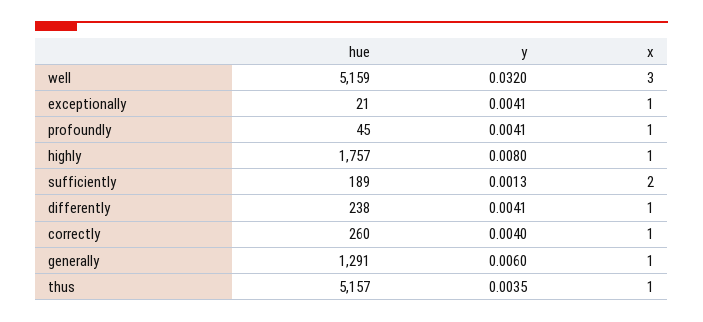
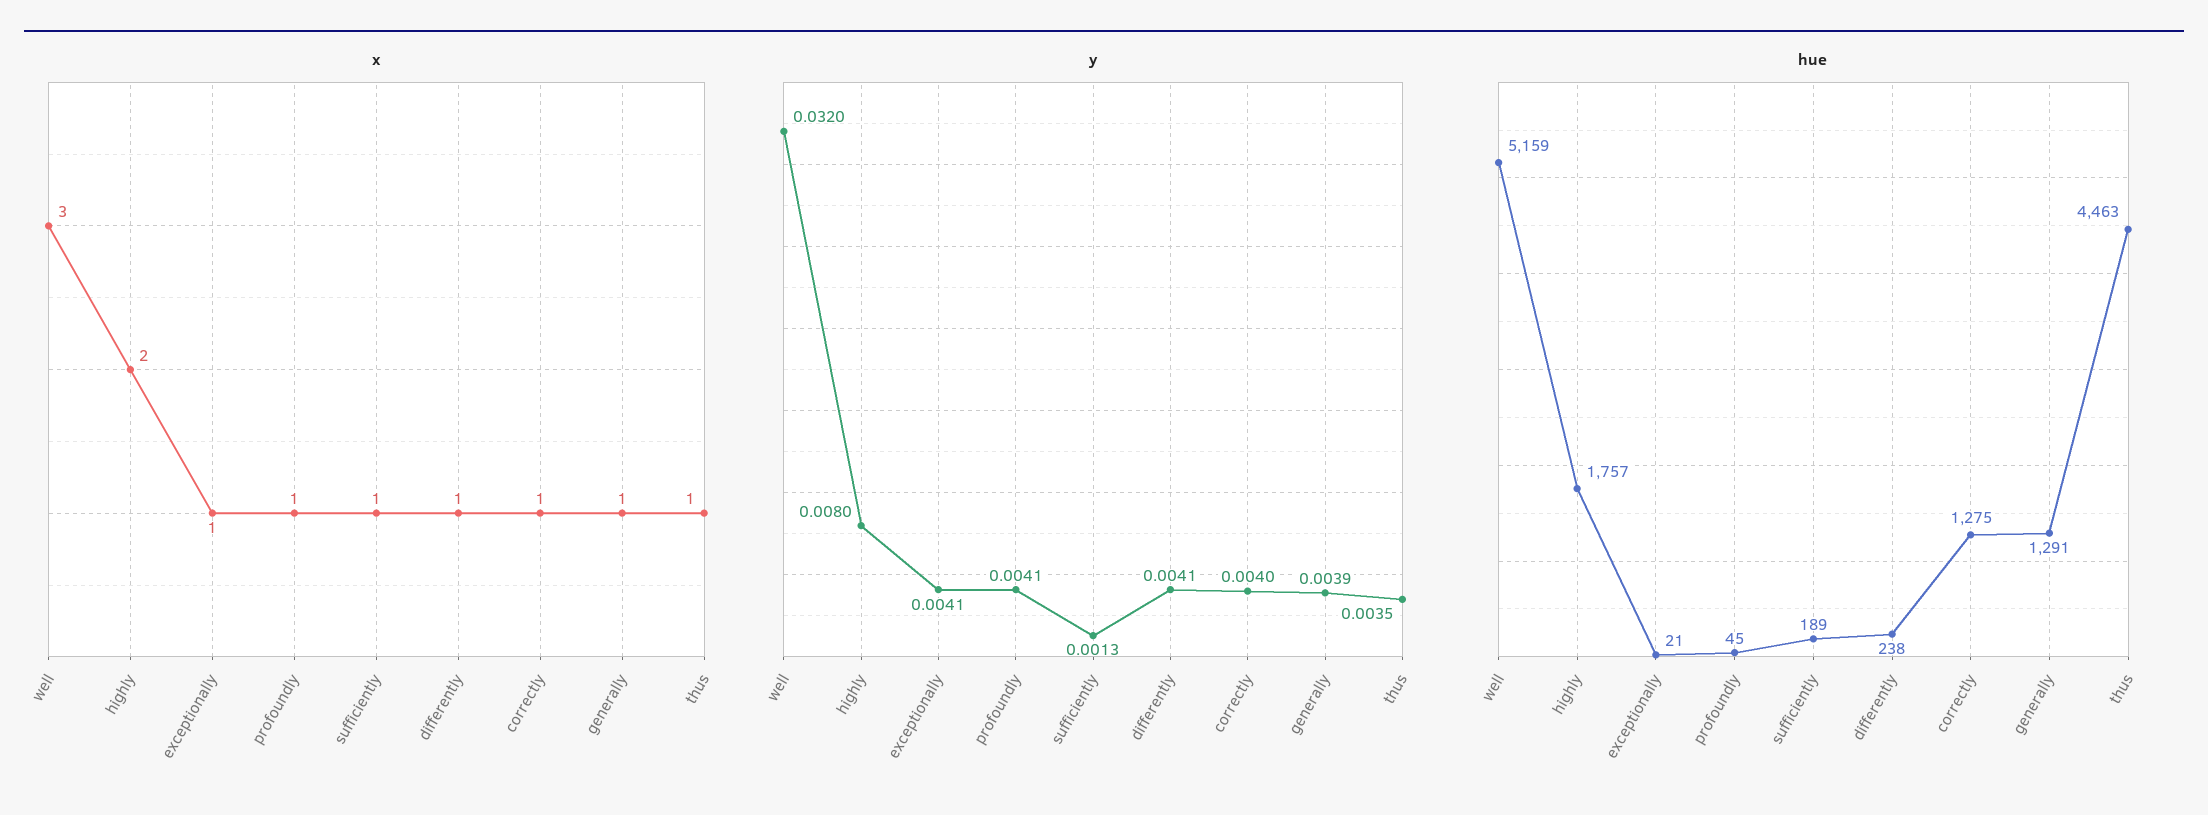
  {
    "hue": {
      "well": 5159,
      "exceptionally": 21,
      "profoundly": 45,
      "highly": 1757,
      "sufficiently": 189,
      "differently": 238,
-     "correctly": 260,
+     "correctly": 1275,
      "generally": 1291,
-     "thus": 5157
+     "thus": 4463
    },
    "y": {
      "well": 0.032,
      "exceptionally": 0.0041,
      "profoundly": 0.0041,
      "highly": 0.008,
      "sufficiently": 0.0013,
      "differently": 0.0041,
      "correctly": 0.004,
-     "generally": 0.006,
+     "generally": 0.0039,
      "thus": 0.0035
    },
    "x": {
      "well": 3,
      "exceptionally": 1,
      "profoundly": 1,
-     "highly": 1,
+     "highly": 2,
-     "sufficiently": 2,
+     "sufficiently": 1,
      "differently": 1,
      "correctly": 1,
      "generally": 1,
      "thus": 1
    }
  }

